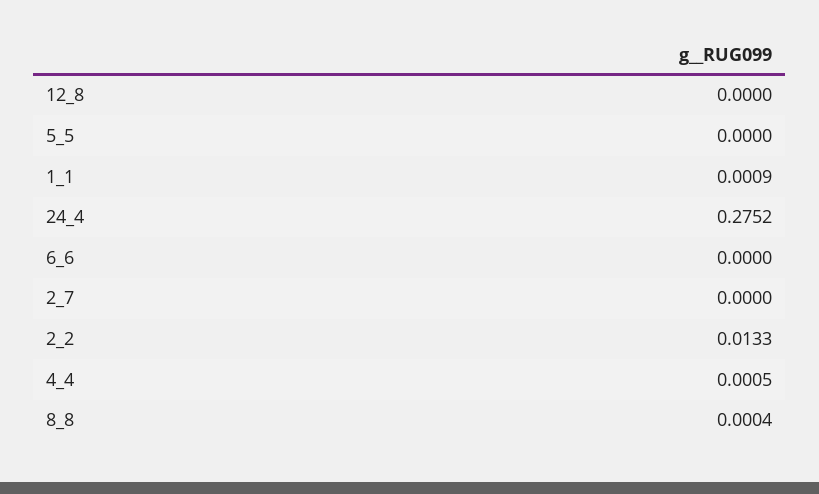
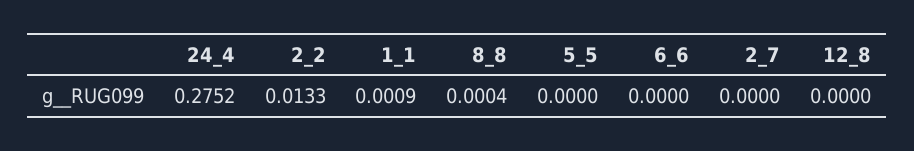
  {
    "12_8": 0,
    "5_5": 0,
    "1_1": 0.0009,
    "24_4": 0.2752,
    "6_6": 0,
    "2_7": 0,
    "2_2": 0.0133,
-   "4_4": 0.0005,
    "8_8": 0.0004
  }

